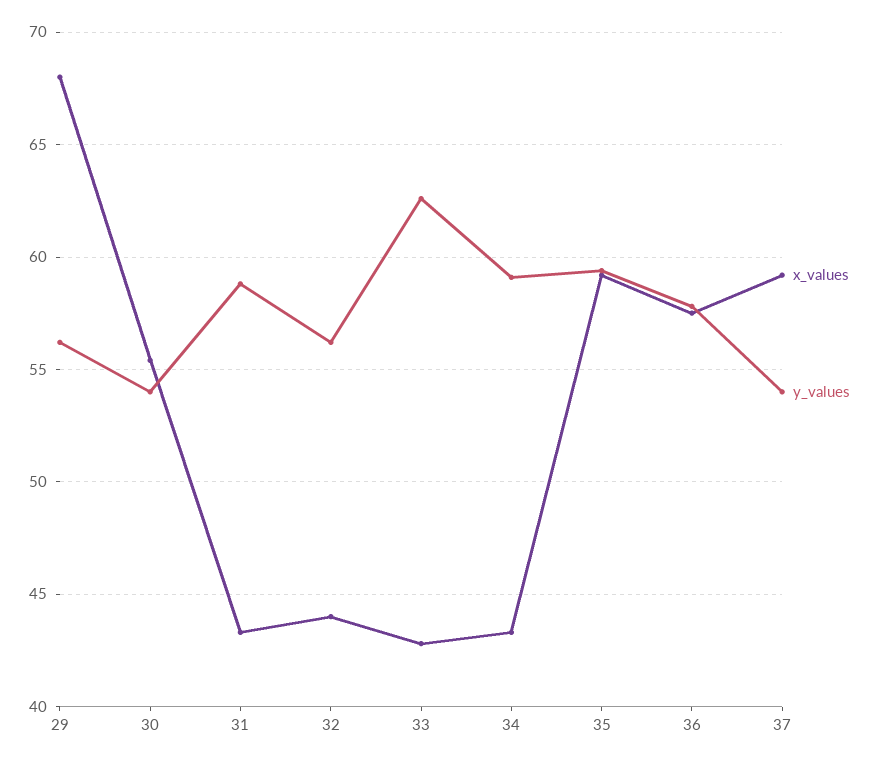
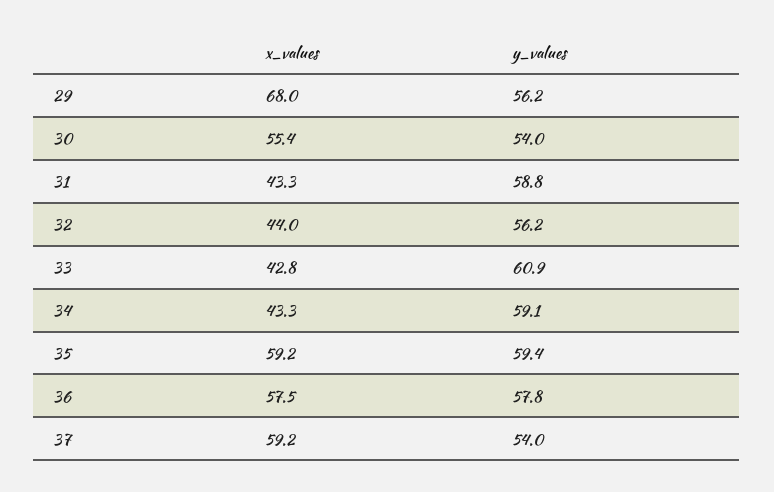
  {
    "x_values": {
      "29": 68,
      "30": 55.4,
      "31": 43.3,
      "32": 44,
      "33": 42.8,
      "34": 43.3,
      "35": 59.2,
      "36": 57.5,
      "37": 59.2
    },
    "y_values": {
      "29": 56.2,
      "30": 54,
      "31": 58.8,
      "32": 56.2,
-     "33": 62.5,
+     "33": 60.9,
      "34": 59.1,
      "35": 59.4,
      "36": 57.8,
      "37": 54
    }
  }

